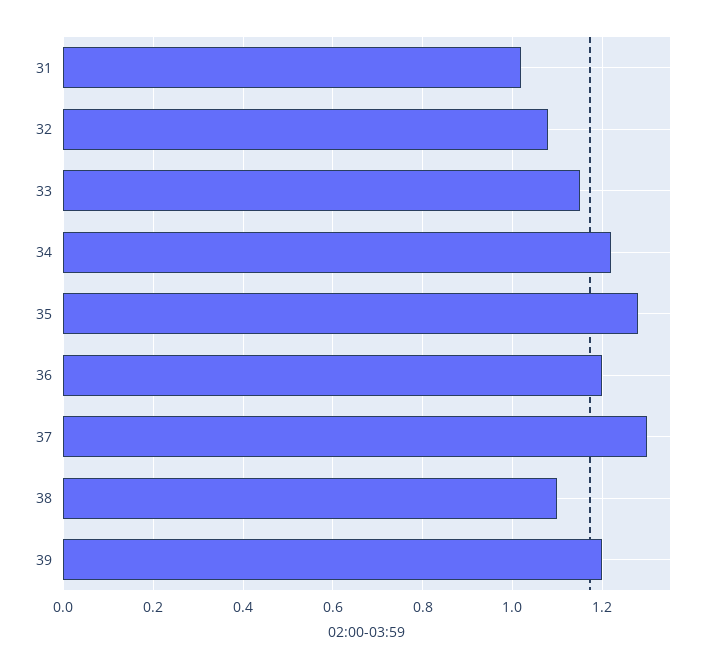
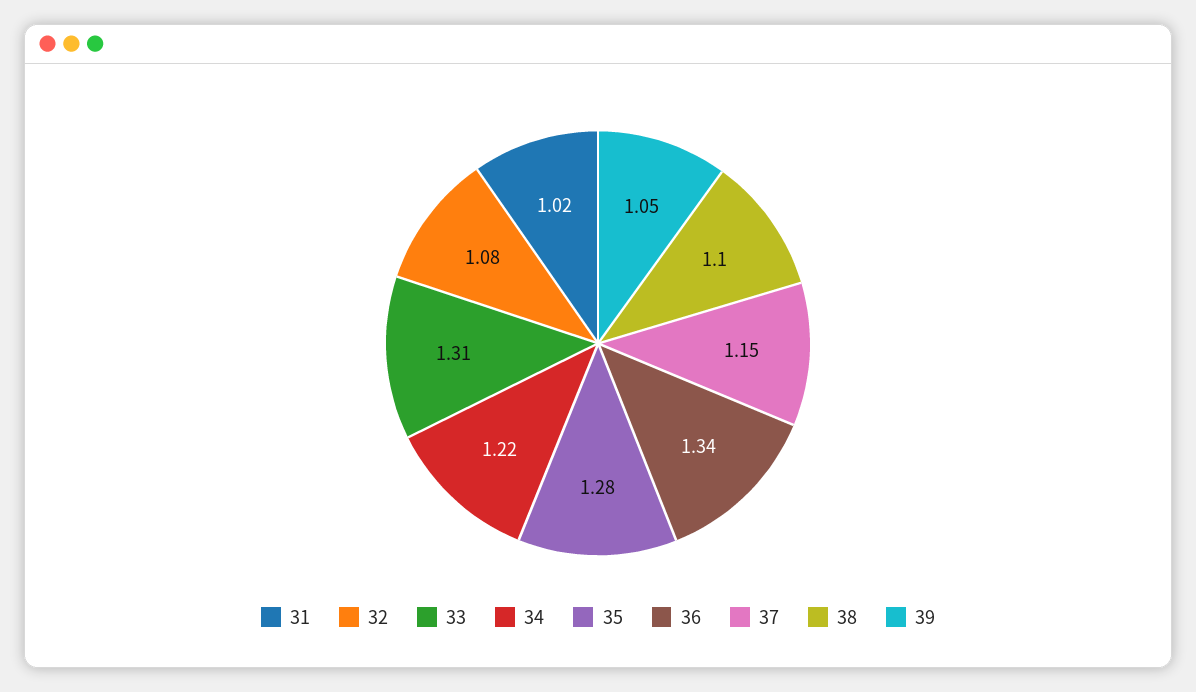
  {
    "31": 1.02,
    "32": 1.08,
-   "33": 1.15,
+   "33": 1.31,
    "34": 1.22,
    "35": 1.28,
-   "36": 1.2,
+   "36": 1.34,
-   "37": 1.3,
+   "37": 1.15,
    "38": 1.1,
-   "39": 1.2
+   "39": 1.05
  }

